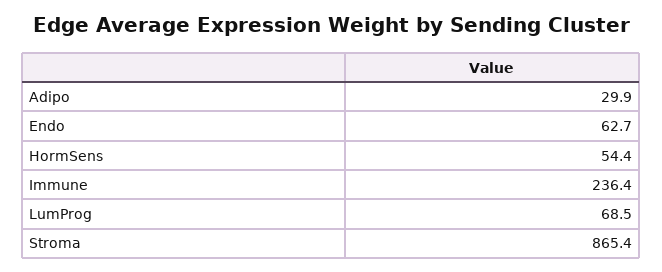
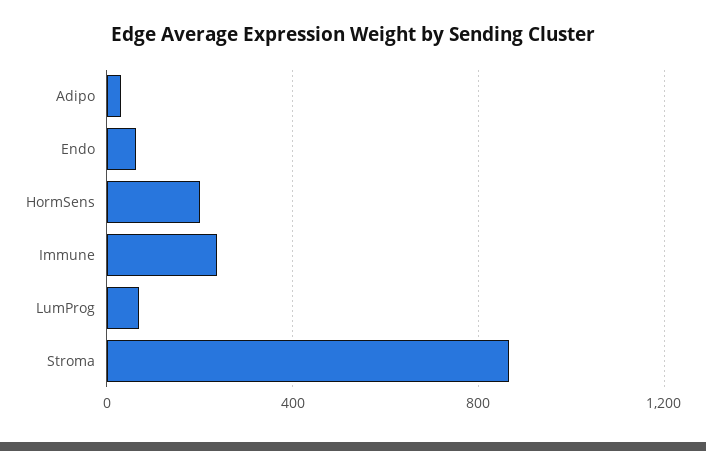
  {
    "Adipo": 29.9,
    "Endo": 62.7,
-   "HormSens": 54.4,
+   "HormSens": 200,
    "Immune": 236.4,
    "LumProg": 68.5,
    "Stroma": 865.4
  }

